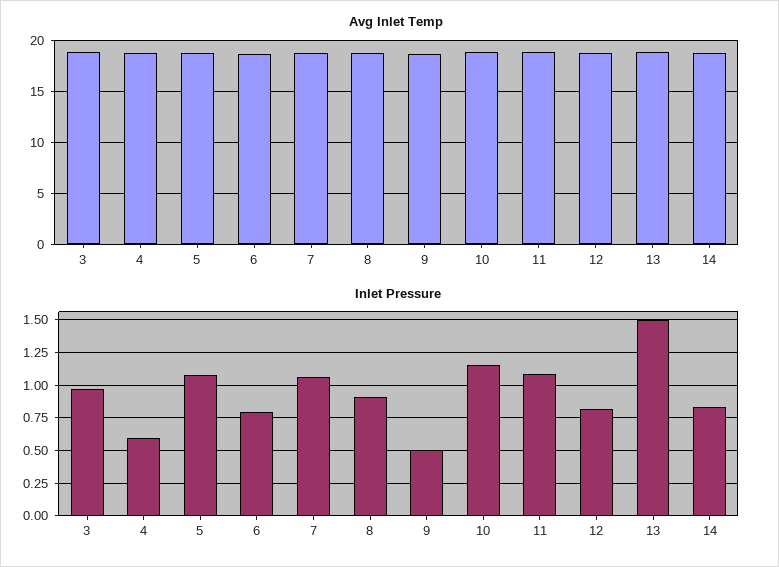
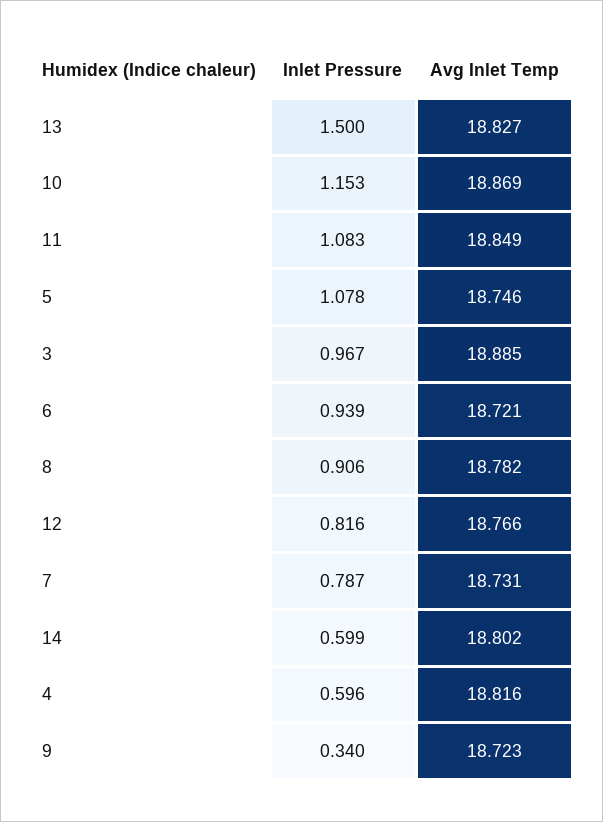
  {
    "Avg Inlet Temp": {
      "3": 18.885,
      "4": 18.816,
      "5": 18.746,
      "6": 18.721,
      "7": 18.731,
      "8": 18.782,
      "9": 18.723,
      "10": 18.869,
      "11": 18.849,
      "12": 18.766,
      "13": 18.827,
      "14": 18.802
    },
    "Inlet Pressure": {
      "3": 0.967,
      "4": 0.596,
      "5": 1.078,
-     "6": 0.8,
+     "6": 0.939,
-     "7": 1.05,
+     "7": 0.787,
      "8": 0.906,
-     "9": 0.5,
+     "9": 0.34,
      "10": 1.153,
      "11": 1.083,
      "12": 0.816,
      "13": 1.5,
-     "14": 0.85
+     "14": 0.599
    }
  }

